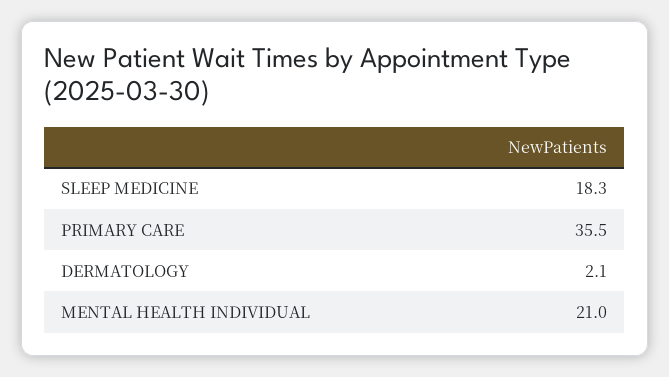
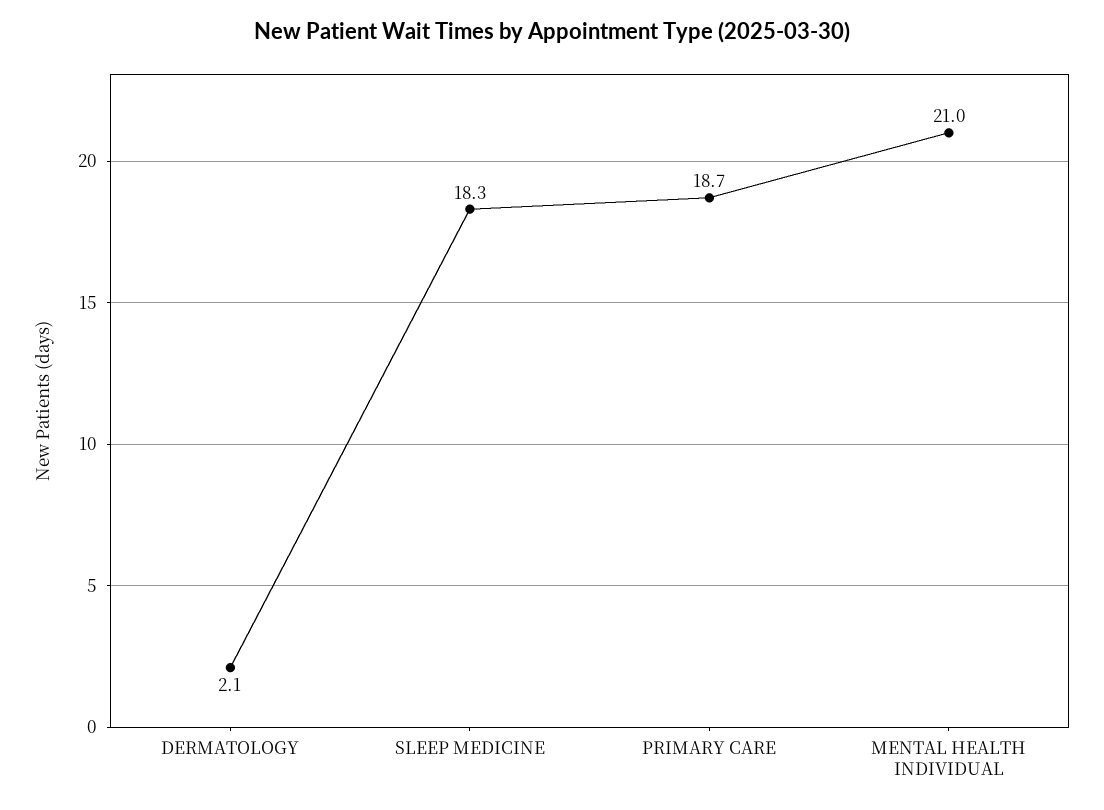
  {
    "SLEEP MEDICINE": 18.3,
-   "PRIMARY CARE": 35.5,
+   "PRIMARY CARE": 18.7,
    "DERMATOLOGY": 2.1,
    "MENTAL HEALTH INDIVIDUAL": 21
  }

